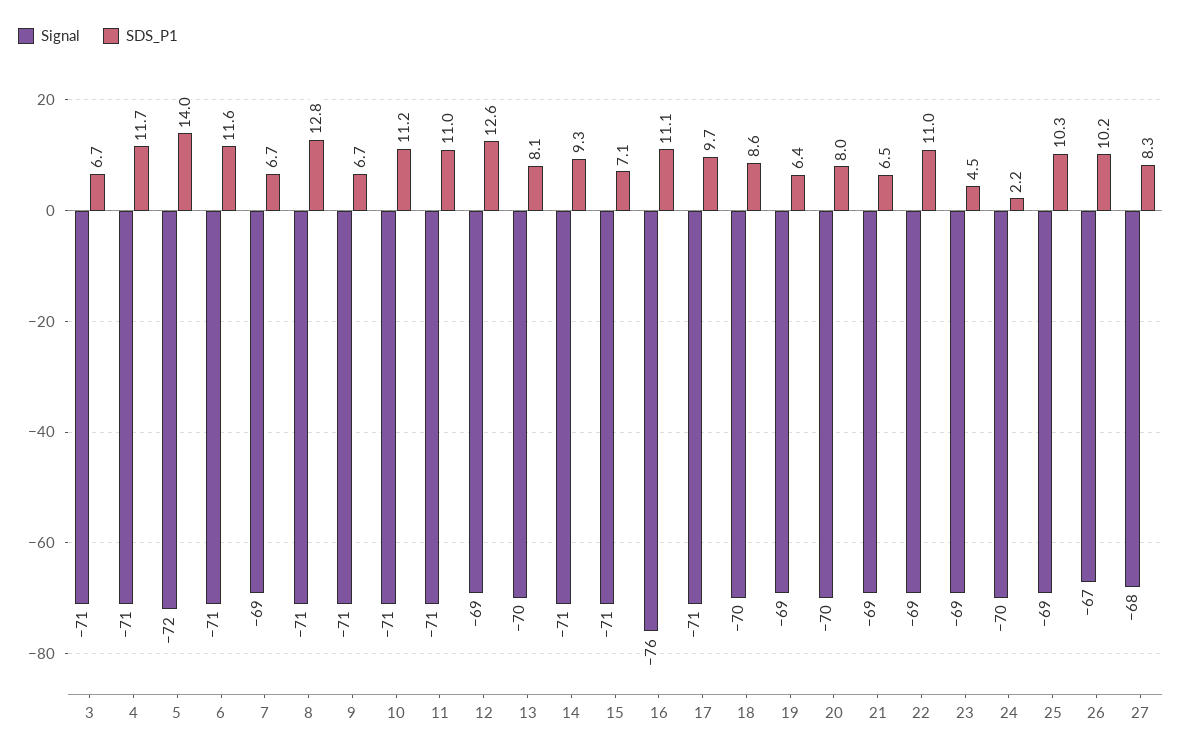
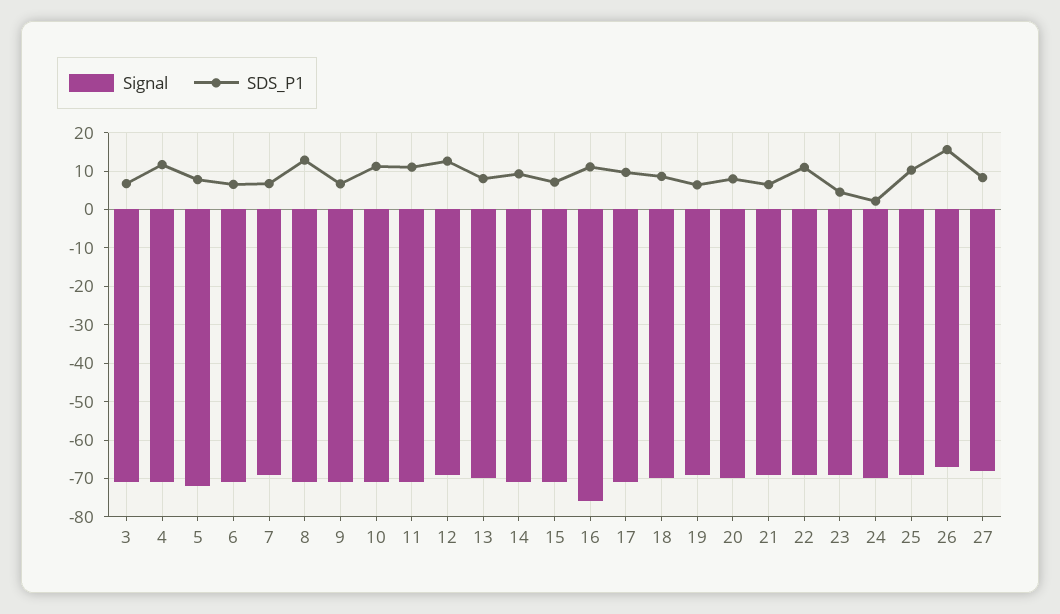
  {
    "Signal": {
      "3": -71,
      "4": -71,
      "5": -72,
      "6": -71,
      "7": -69,
      "8": -71,
      "9": -71,
      "10": -71,
      "11": -71,
      "12": -69,
      "13": -70,
      "14": -71,
      "15": -71,
      "16": -76,
      "17": -71,
      "18": -70,
      "19": -69,
      "20": -70,
      "21": -69,
      "22": -69,
      "23": -69,
      "24": -70,
      "25": -69,
      "26": -67,
      "27": -68
    },
    "SDS_P1": {
      "3": 6.7,
      "4": 11.7,
-     "5": 14,
+     "5": 8,
-     "6": 11.6,
+     "6": 6,
      "7": 6.7,
      "8": 12.8,
      "9": 6.7,
      "10": 11.2,
      "11": 11,
      "12": 12.6,
      "13": 8.1,
      "14": 9.3,
      "15": 7.1,
      "16": 11.1,
      "17": 9.7,
      "18": 8.6,
      "19": 6.4,
      "20": 8,
      "21": 6.5,
      "22": 11,
      "23": 4.5,
      "24": 2.2,
      "25": 10.3,
-     "26": 10.2,
+     "26": 16,
      "27": 8.3
    }
  }

